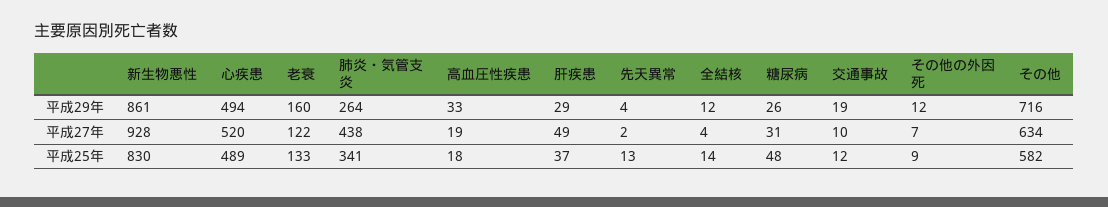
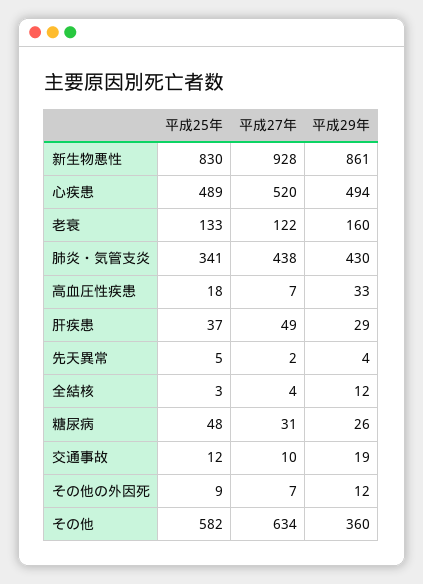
  {
    "新生物悪性": {
      "平成29年": 861,
      "平成27年": 928,
      "平成25年": 830
    },
    "心疾患": {
      "平成29年": 494,
      "平成27年": 520,
      "平成25年": 489
    },
    "老衰": {
      "平成29年": 160,
      "平成27年": 122,
      "平成25年": 133
    },
    "肺炎・気管支炎": {
-     "平成29年": 264,
+     "平成29年": 430,
      "平成27年": 438,
      "平成25年": 341
    },
    "高血圧性疾患": {
      "平成29年": 33,
-     "平成27年": 19,
+     "平成27年": 7,
      "平成25年": 18
    },
    "肝疾患": {
      "平成29年": 29,
      "平成27年": 49,
      "平成25年": 37
    },
    "先天異常": {
      "平成29年": 4,
      "平成27年": 2,
-     "平成25年": 13
+     "平成25年": 5
    },
    "全結核": {
      "平成29年": 12,
      "平成27年": 4,
-     "平成25年": 14
+     "平成25年": 3
    },
    "糖尿病": {
      "平成29年": 26,
      "平成27年": 31,
      "平成25年": 48
    },
    "交通事故": {
      "平成29年": 19,
      "平成27年": 10,
      "平成25年": 12
    },
    "その他の外因死": {
      "平成29年": 12,
      "平成27年": 7,
      "平成25年": 9
    },
    "その他": {
-     "平成29年": 716,
+     "平成29年": 360,
      "平成27年": 634,
      "平成25年": 582
    }
  }

